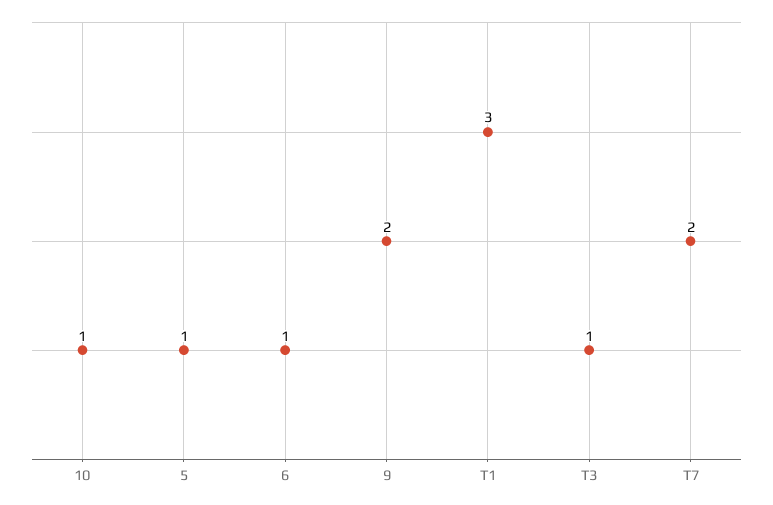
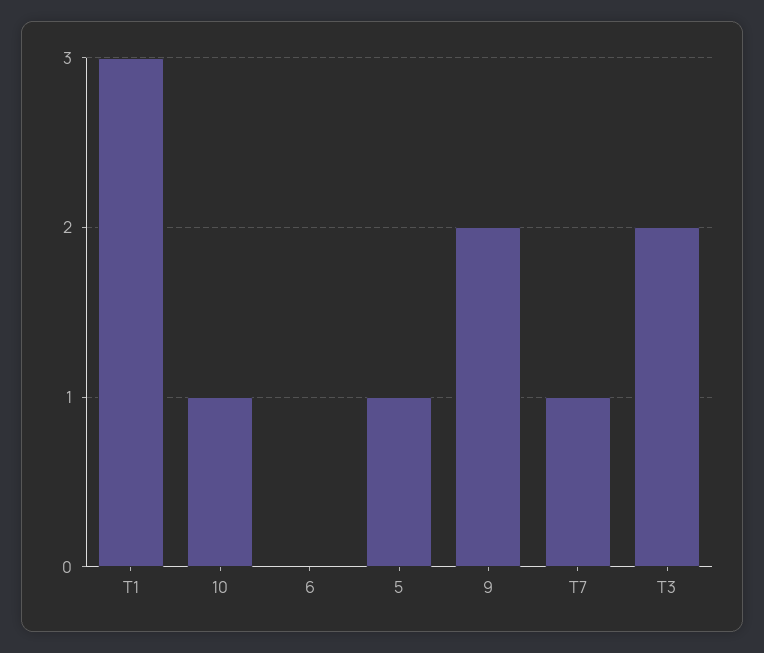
  {
    "10": 1,
    "5": 1,
-   "6": 1,
+   "6": 0,
    "9": 2,
    "T1": 3,
-   "T3": 1,
+   "T3": 2,
-   "T7": 2
+   "T7": 1
  }

